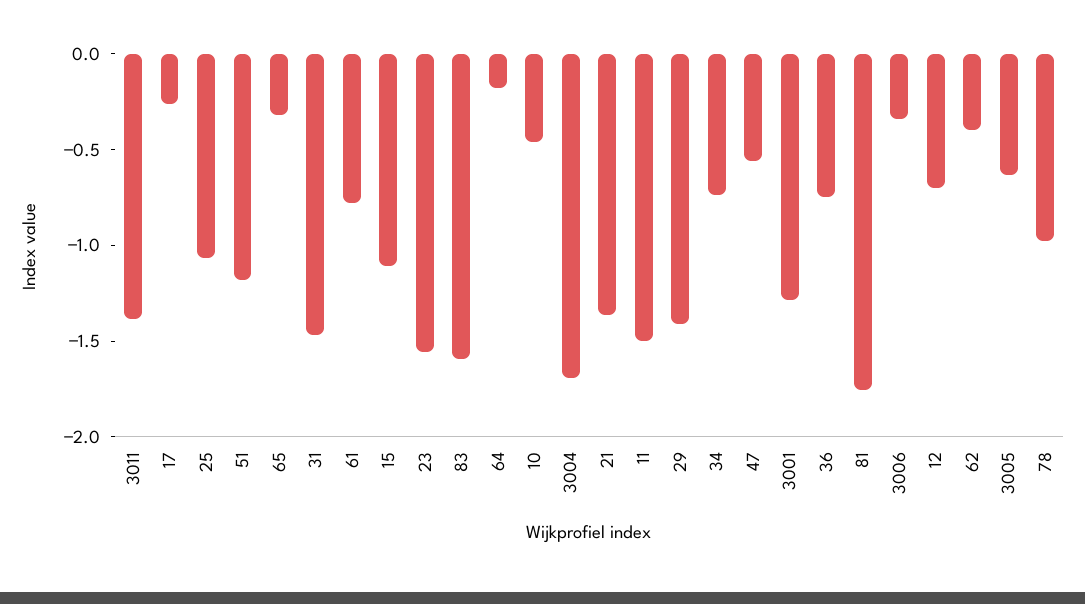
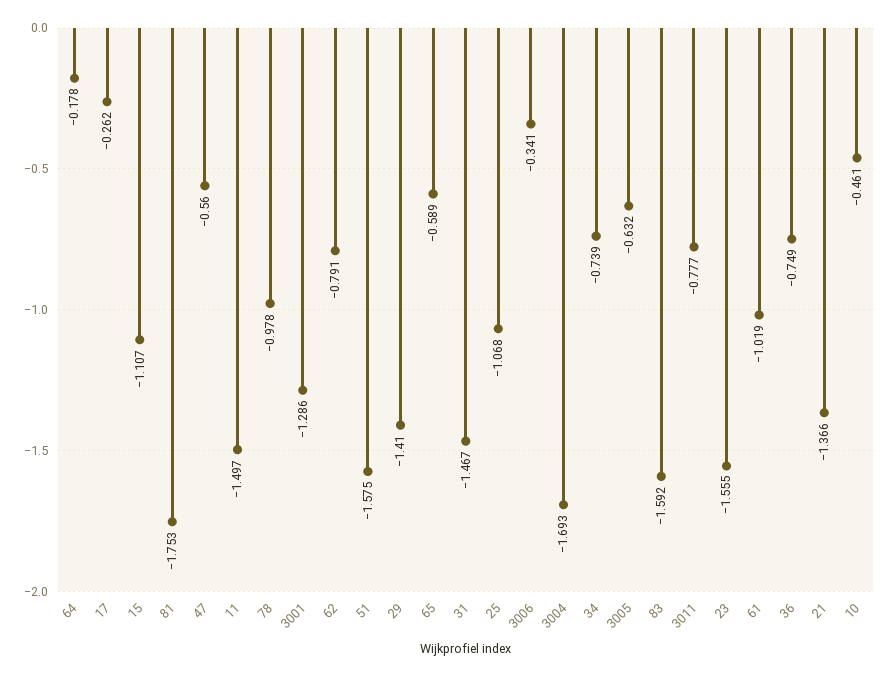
  {
-   "3011": -1.4,
+   "3011": -0.777,
    "17": -0.262,
    "25": -1.068,
-   "51": -1.2,
+   "51": -1.575,
-   "65": -0.3,
+   "65": -0.589,
    "31": -1.467,
-   "61": -0.8,
+   "61": -1.019,
    "15": -1.107,
    "23": -1.555,
    "83": -1.592,
    "64": -0.178,
    "10": -0.461,
    "3004": -1.693,
    "21": -1.366,
    "11": -1.497,
    "29": -1.41,
    "34": -0.739,
    "47": -0.56,
    "3001": -1.286,
    "36": -0.749,
    "81": -1.753,
    "3006": -0.341,
-   "12": -0.7,
-   "62": -0.4,
+   "62": -0.791,
    "3005": -0.632,
    "78": -0.978
  }

